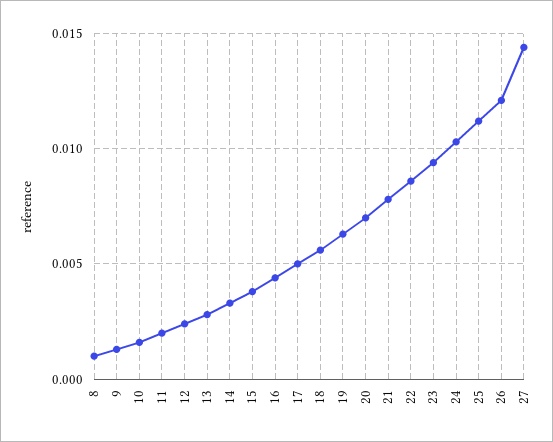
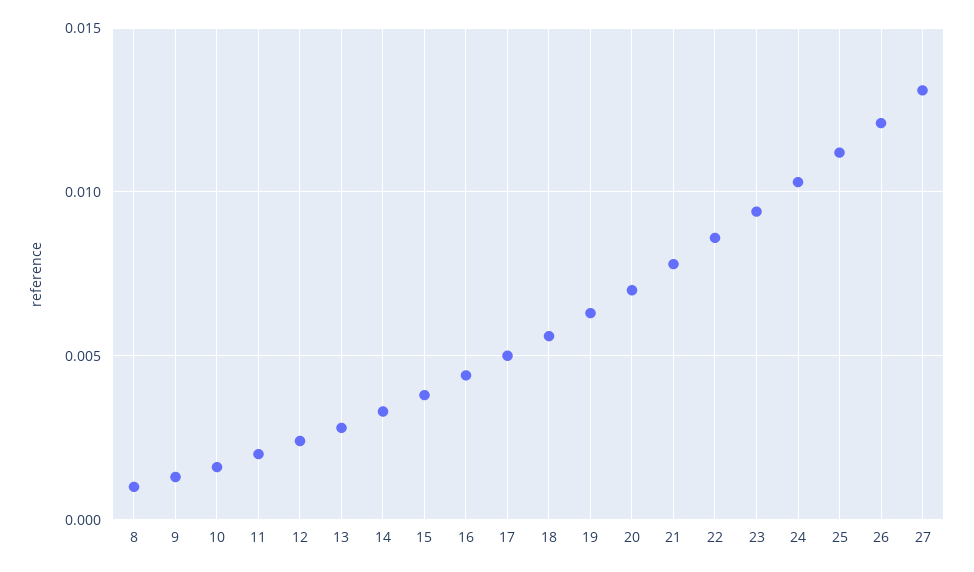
  {
    "8": 0.001,
    "9": 0.0015,
    "10": 0.0015,
    "11": 0.002,
    "12": 0.0025,
    "13": 0.003,
    "14": 0.0035,
    "15": 0.004,
    "16": 0.0045,
    "17": 0.005,
    "18": 0.0055,
    "19": 0.0065,
    "20": 0.007,
    "21": 0.008,
    "22": 0.0085,
    "23": 0.0095,
    "24": 0.0105,
    "25": 0.011,
    "26": 0.012,
-   "27": 0.0145
+   "27": 0.013
  }

